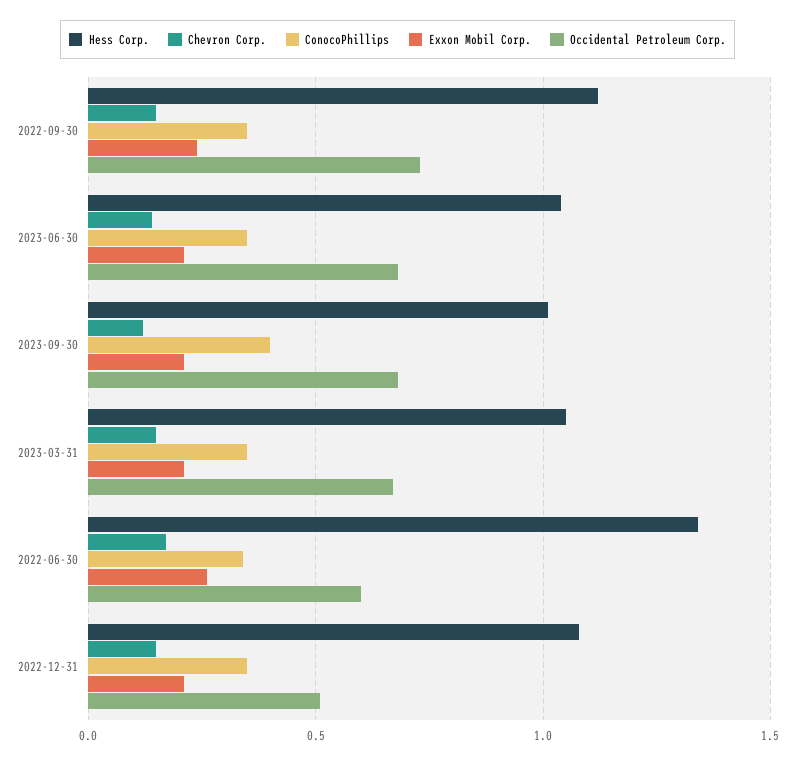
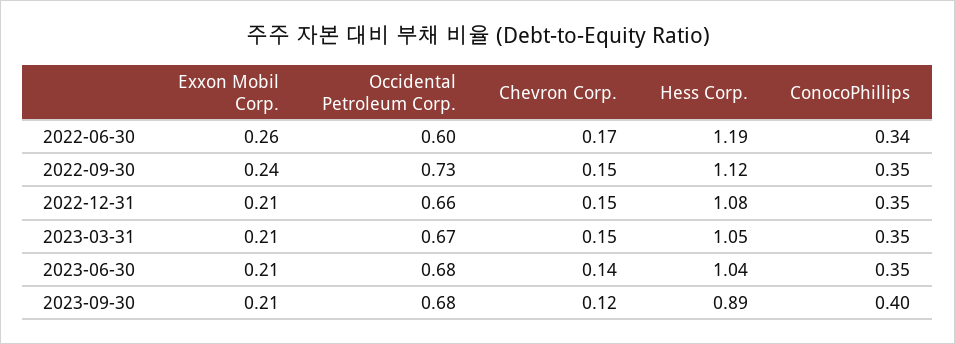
  {
    "Hess Corp.": {
      "2022-09-30": 1.12,
      "2023-06-30": 1.04,
-     "2023-09-30": 1,
+     "2023-09-30": 0.89,
      "2023-03-31": 1.05,
-     "2022-06-30": 1.35,
+     "2022-06-30": 1.19,
      "2022-12-31": 1.08
    },
    "Chevron Corp.": {
      "2022-09-30": 0.15,
      "2023-06-30": 0.14,
      "2023-09-30": 0.12,
      "2023-03-31": 0.15,
      "2022-06-30": 0.17,
      "2022-12-31": 0.15
    },
    "ConocoPhillips": {
      "2022-09-30": 0.35,
      "2023-06-30": 0.35,
      "2023-09-30": 0.4,
      "2023-03-31": 0.35,
      "2022-06-30": 0.34,
      "2022-12-31": 0.35
    },
    "Exxon Mobil Corp.": {
      "2022-09-30": 0.24,
      "2023-06-30": 0.21,
      "2023-09-30": 0.21,
      "2023-03-31": 0.21,
      "2022-06-30": 0.26,
      "2022-12-31": 0.21
    },
    "Occidental Petroleum Corp.": {
      "2022-09-30": 0.73,
      "2023-06-30": 0.68,
      "2023-09-30": 0.68,
      "2023-03-31": 0.67,
      "2022-06-30": 0.6,
-     "2022-12-31": 0.5
+     "2022-12-31": 0.66
    }
  }

